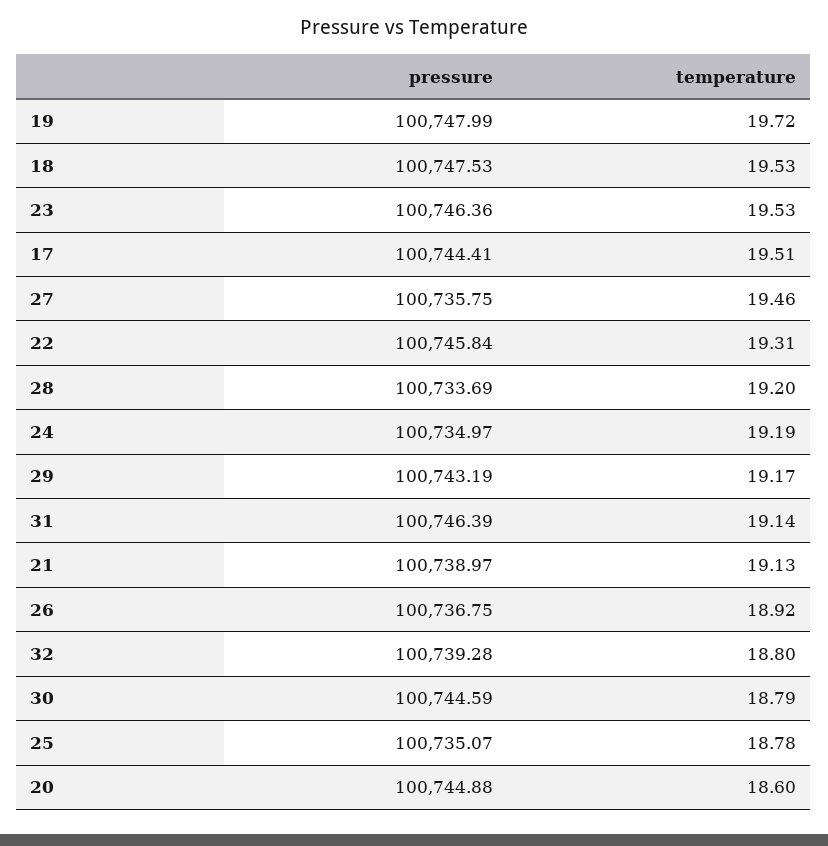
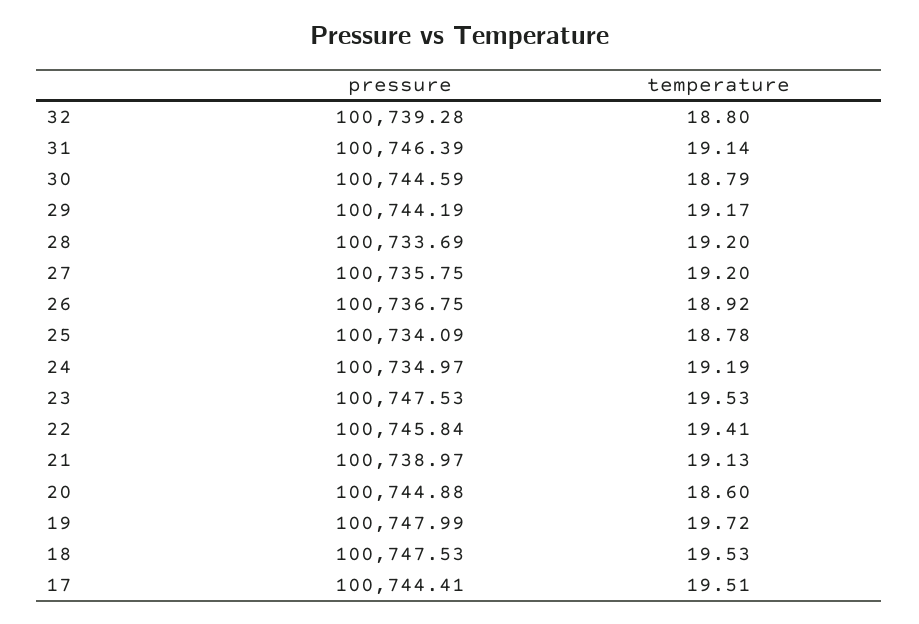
  {
    "pressure": {
      "19": 100747.99,
      "18": 100747.53,
-     "23": 100746.36,
+     "23": 100747.53,
      "17": 100744.41,
      "27": 100735.75,
      "22": 100745.84,
      "28": 100733.69,
      "24": 100734.97,
-     "29": 100743.19,
+     "29": 100744.19,
      "31": 100746.39,
      "21": 100738.97,
      "26": 100736.75,
      "32": 100739.28,
      "30": 100744.59,
-     "25": 100735.07,
+     "25": 100734.09,
      "20": 100744.88
    },
    "temperature": {
      "19": 19.72,
      "18": 19.53,
      "23": 19.53,
      "17": 19.51,
-     "27": 19.46,
+     "27": 19.2,
-     "22": 19.31,
+     "22": 19.41,
      "28": 19.2,
      "24": 19.19,
      "29": 19.17,
      "31": 19.14,
      "21": 19.13,
      "26": 18.92,
      "32": 18.8,
      "30": 18.79,
      "25": 18.78,
      "20": 18.6
    }
  }

